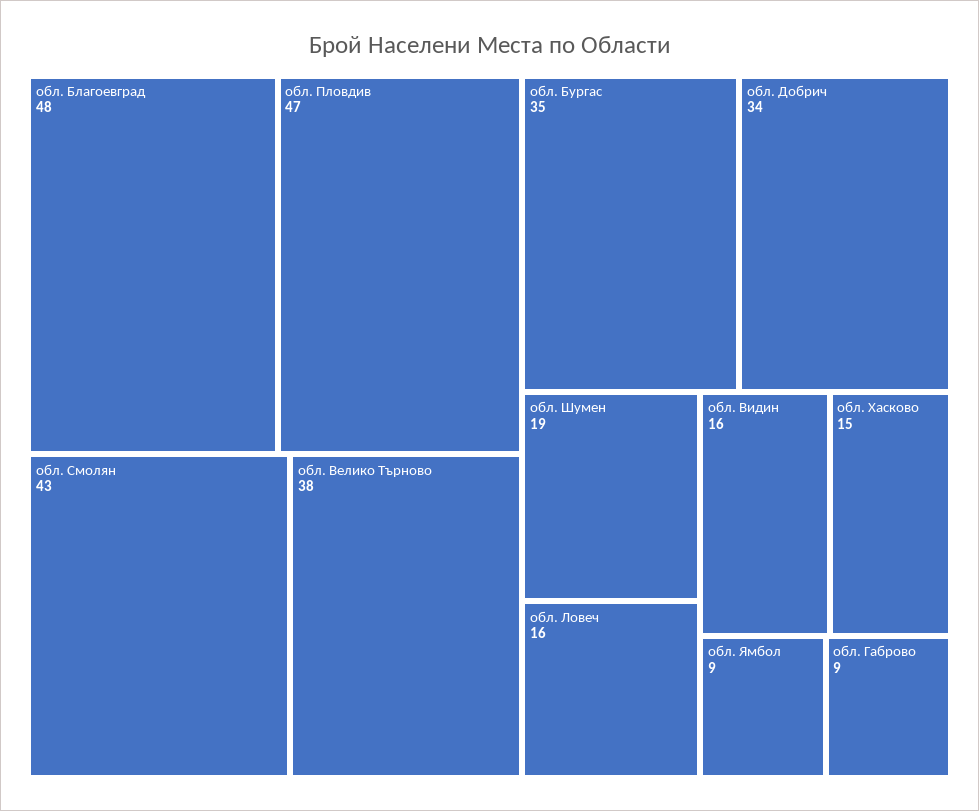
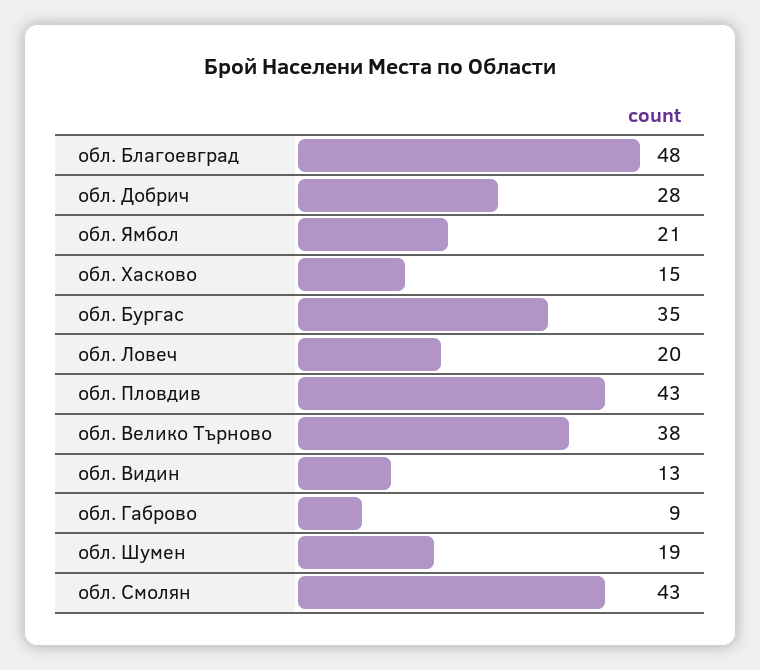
  {
    "обл. Благоевград": 48,
-   "обл. Пловдив": 47,
+   "обл. Пловдив": 43,
    "обл. Смолян": 43,
    "обл. Велико Търново": 38,
    "обл. Бургас": 35,
-   "обл. Добрич": 34,
+   "обл. Добрич": 28,
    "обл. Шумен": 19,
-   "обл. Ловеч": 16,
+   "обл. Ловеч": 20,
-   "обл. Видин": 16,
+   "обл. Видин": 13,
    "обл. Хасково": 15,
-   "обл. Ямбол": 9,
+   "обл. Ямбол": 21,
    "обл. Габрово": 9
  }

